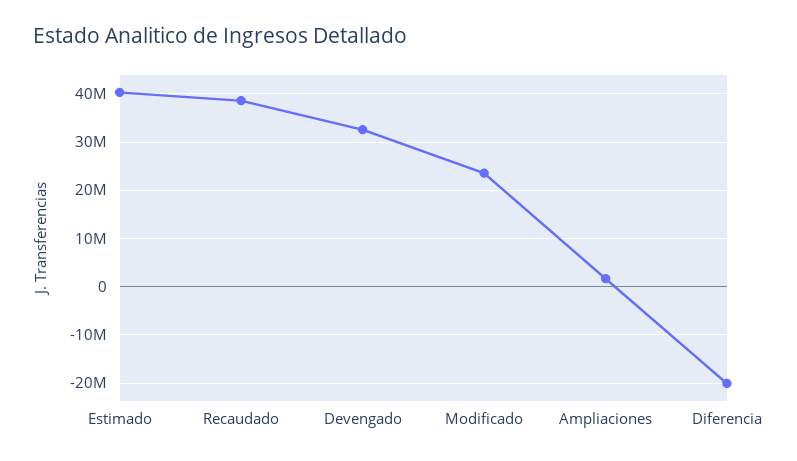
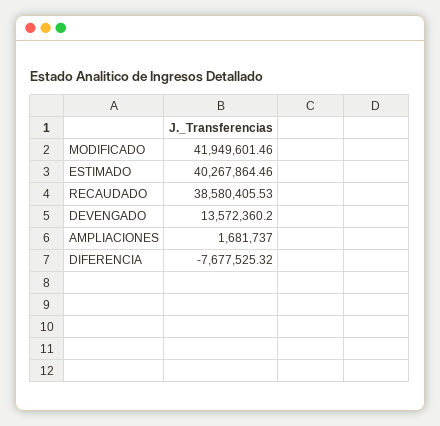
  {
    "Estimado": 40267864.46,
    "Recaudado": 38580405.53,
-   "Devengado": 32000000,
+   "Devengado": 13572360.2,
-   "Modificado": 24000000,
+   "Modificado": 41949601.46,
    "Ampliaciones": 1681737,
-   "Diferencia": -20000000
+   "Diferencia": -7677525.32
  }

